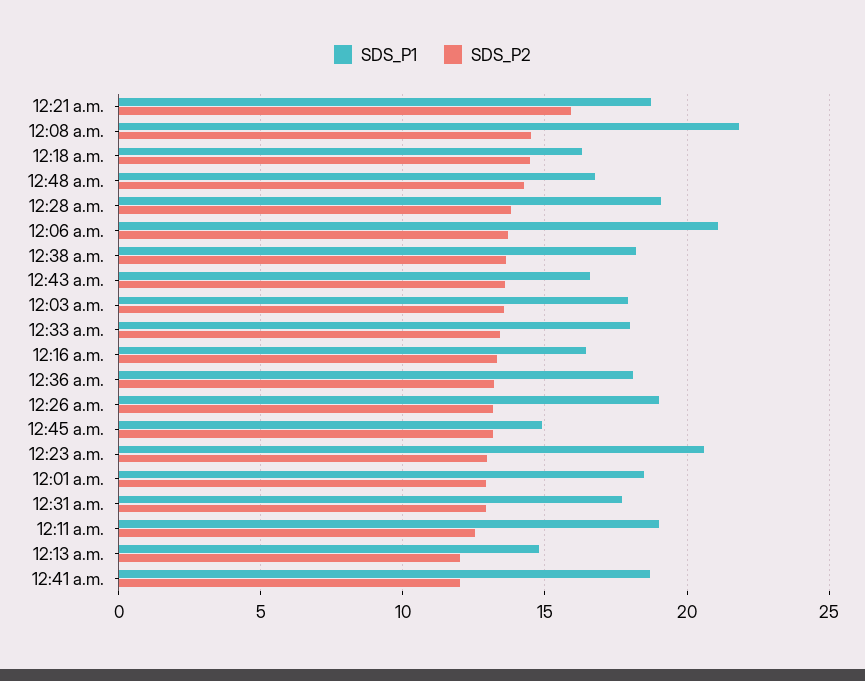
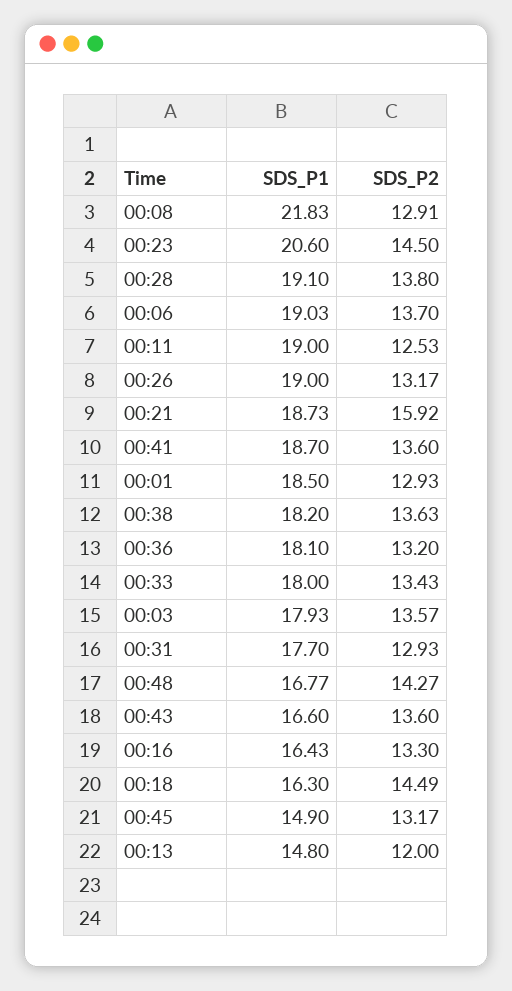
  {
    "SDS_P1": {
      "12:21 a.m.": 18.73,
      "12:08 a.m.": 21.83,
      "12:18 a.m.": 16.3,
      "12:48 a.m.": 16.77,
      "12:28 a.m.": 19.1,
-     "12:06 a.m.": 21,
+     "12:06 a.m.": 19.03,
      "12:38 a.m.": 18.2,
      "12:43 a.m.": 16.6,
      "12:03 a.m.": 17.93,
      "12:33 a.m.": 18,
      "12:16 a.m.": 16.43,
      "12:36 a.m.": 18.1,
      "12:26 a.m.": 19,
      "12:45 a.m.": 14.9,
      "12:23 a.m.": 20.6,
      "12:01 a.m.": 18.5,
      "12:31 a.m.": 17.7,
      "12:11 a.m.": 19,
      "12:13 a.m.": 14.8,
      "12:41 a.m.": 18.7
    },
    "SDS_P2": {
      "12:21 a.m.": 15.92,
-     "12:08 a.m.": 14.5,
+     "12:08 a.m.": 12.91,
      "12:18 a.m.": 14.49,
      "12:48 a.m.": 14.27,
      "12:28 a.m.": 13.8,
      "12:06 a.m.": 13.7,
      "12:38 a.m.": 13.63,
      "12:43 a.m.": 13.6,
      "12:03 a.m.": 13.57,
      "12:33 a.m.": 13.43,
      "12:16 a.m.": 13.3,
      "12:36 a.m.": 13.2,
      "12:26 a.m.": 13.17,
      "12:45 a.m.": 13.17,
-     "12:23 a.m.": 13,
+     "12:23 a.m.": 14.5,
      "12:01 a.m.": 12.93,
      "12:31 a.m.": 12.93,
      "12:11 a.m.": 12.53,
      "12:13 a.m.": 12,
-     "12:41 a.m.": 12
+     "12:41 a.m.": 13.6
    }
  }

